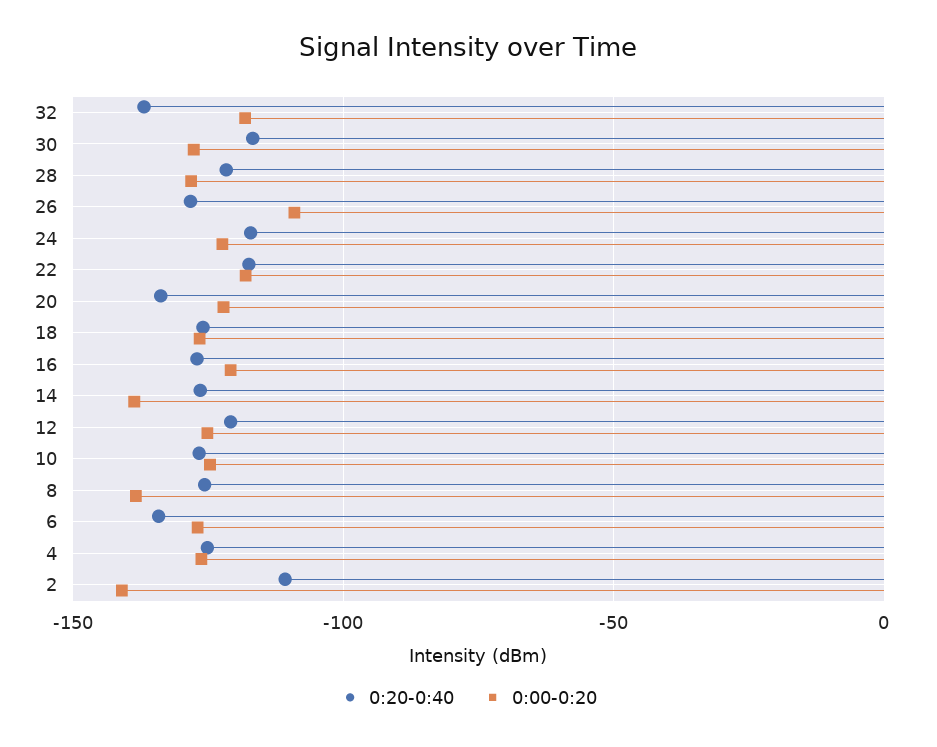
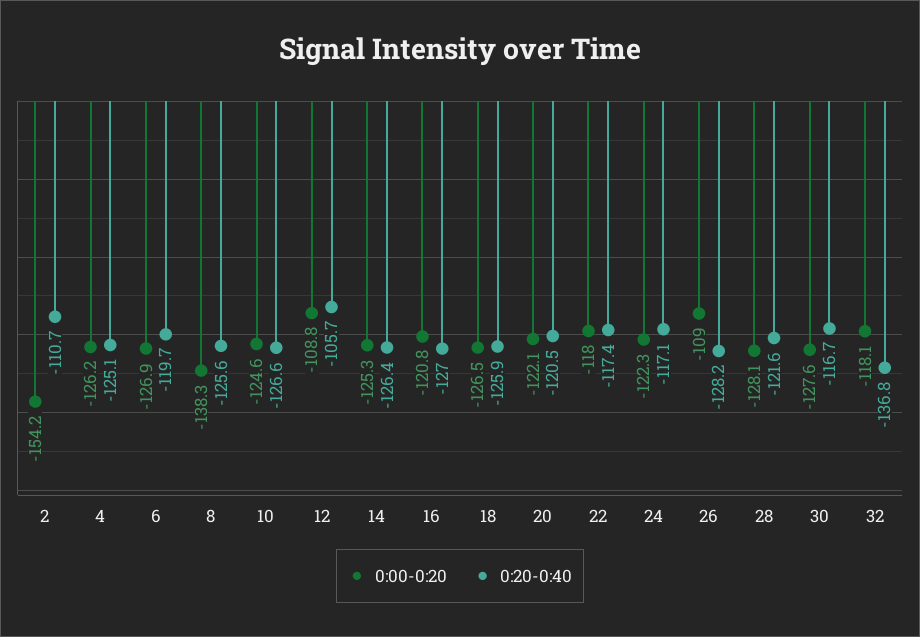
  {
    "0:20-0:40": {
      "32": -136.8,
      "30": -116.7,
      "28": -121.6,
      "26": -128.2,
      "24": -117.1,
      "22": -117.4,
-     "20": -135,
+     "20": -120.5,
      "18": -125.9,
      "16": -127,
      "14": -126.4,
-     "12": -120,
+     "12": -105.7,
      "10": -126.6,
      "8": -125.6,
-     "6": -135,
+     "6": -119.7,
      "4": -125.1,
      "2": -110.7
    },
    "0:00-0:20": {
      "32": -118.1,
      "30": -127.6,
      "28": -128.1,
      "26": -109,
      "24": -122.3,
      "22": -118,
      "20": -122.1,
      "18": -126.5,
      "16": -120.8,
-     "14": -140,
+     "14": -125.3,
-     "12": -125,
+     "12": -108.8,
      "10": -124.6,
      "8": -138.3,
      "6": -126.9,
      "4": -126.2,
-     "2": -140
+     "2": -154.2
    }
  }

